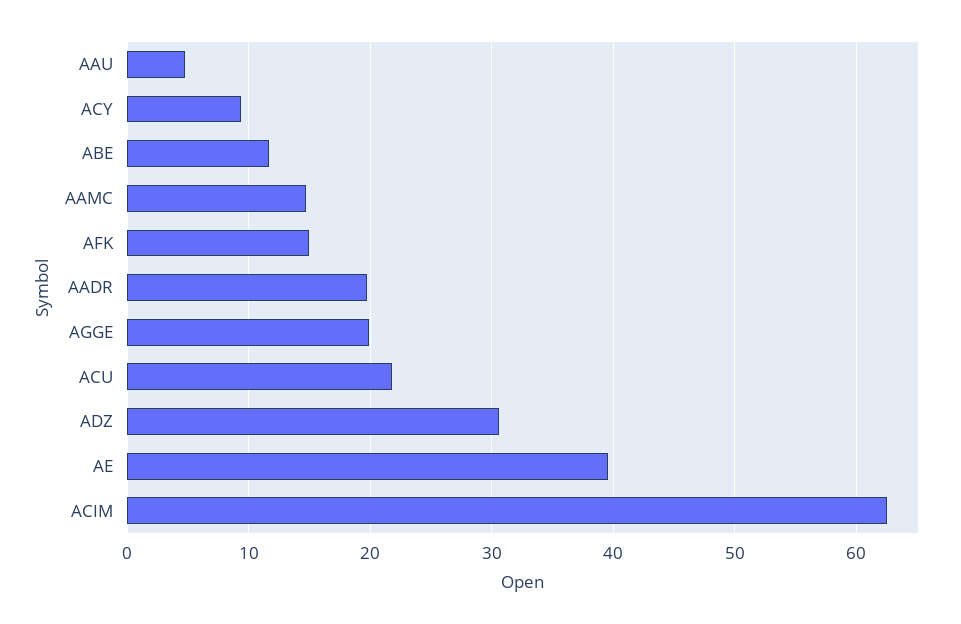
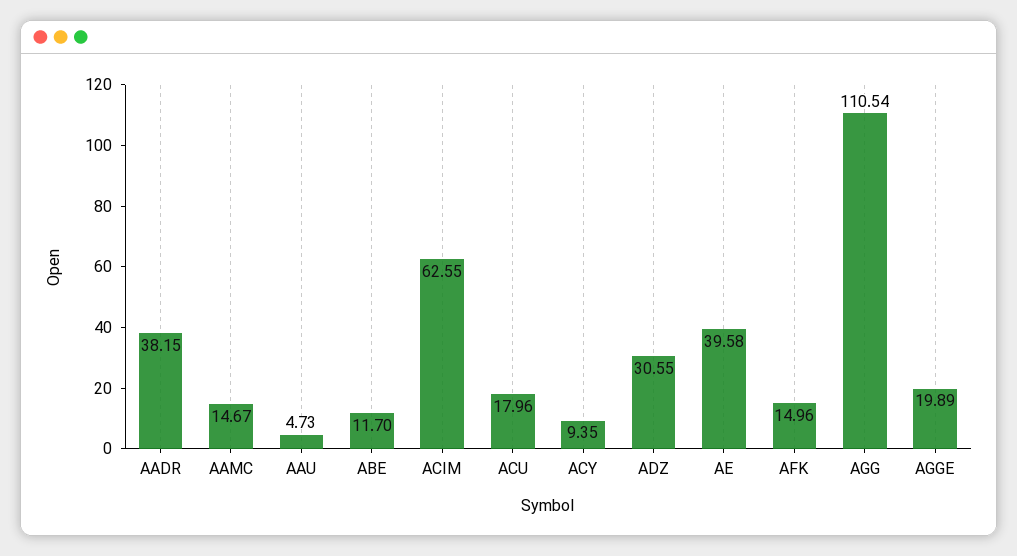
  {
    "AAU": 4.73,
    "ACY": 9.35,
    "ABE": 11.7,
    "AAMC": 14.67,
    "AFK": 14.96,
-   "AADR": 20,
+   "AADR": 38.15,
    "AGGE": 19.89,
-   "ACU": 22,
+   "ACU": 17.96,
    "ADZ": 30.55,
    "AE": 39.58,
-   "ACIM": 62.55
+   "ACIM": 62.55,
+   "AGG": 110.54
  }

